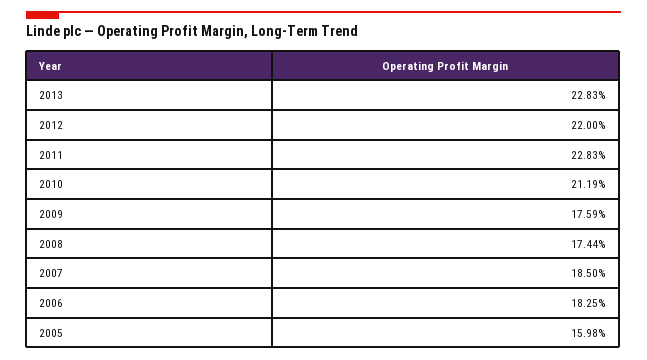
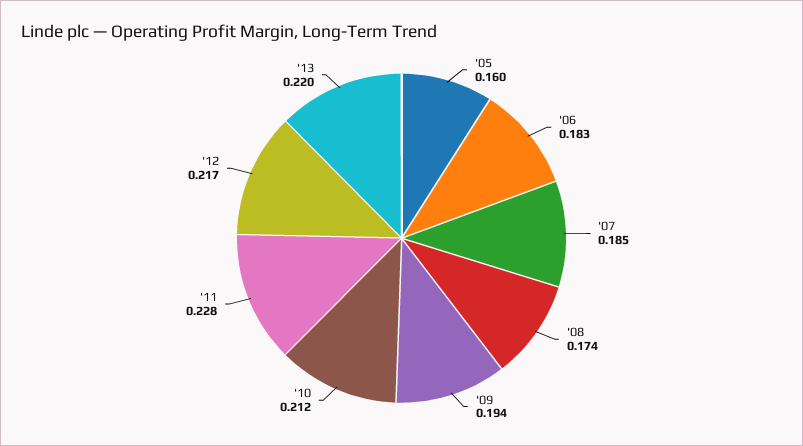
  {
-   "2013": 0.2283,
+   "2013": 0.22,
-   "2012": 0.22,
+   "2012": 0.217,
    "2011": 0.2283,
    "2010": 0.2119,
-   "2009": 0.1759,
+   "2009": 0.194,
    "2008": 0.1744,
    "2007": 0.185,
    "2006": 0.1825,
    "2005": 0.1598
  }

